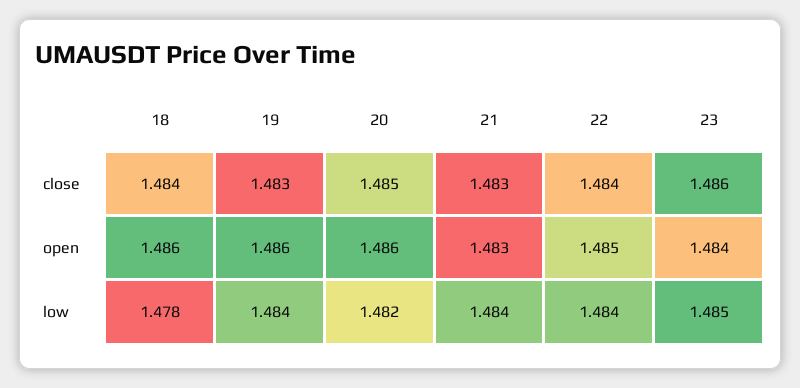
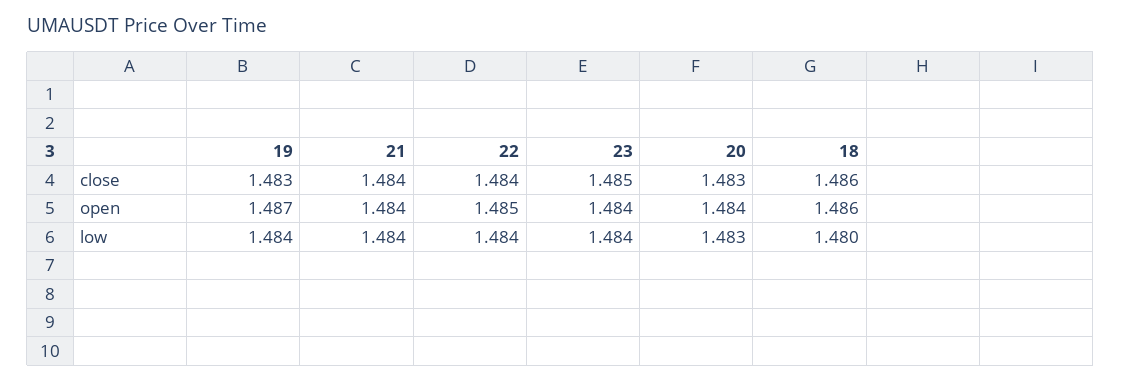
  {
    "18": {
-     "close": 1.484,
+     "close": 1.486,
      "open": 1.486,
-     "low": 1.478
+     "low": 1.48
    },
    "19": {
      "close": 1.483,
-     "open": 1.486,
+     "open": 1.487,
      "low": 1.484
    },
    "20": {
-     "close": 1.485,
+     "close": 1.483,
-     "open": 1.486,
+     "open": 1.484,
-     "low": 1.482
+     "low": 1.483
    },
    "21": {
-     "close": 1.483,
+     "close": 1.484,
-     "open": 1.483,
+     "open": 1.484,
      "low": 1.484
    },
    "22": {
      "close": 1.484,
      "open": 1.485,
      "low": 1.484
    },
    "23": {
-     "close": 1.486,
+     "close": 1.485,
      "open": 1.484,
-     "low": 1.485
+     "low": 1.484
    }
  }

